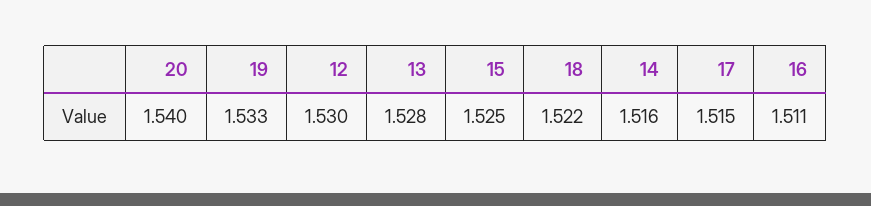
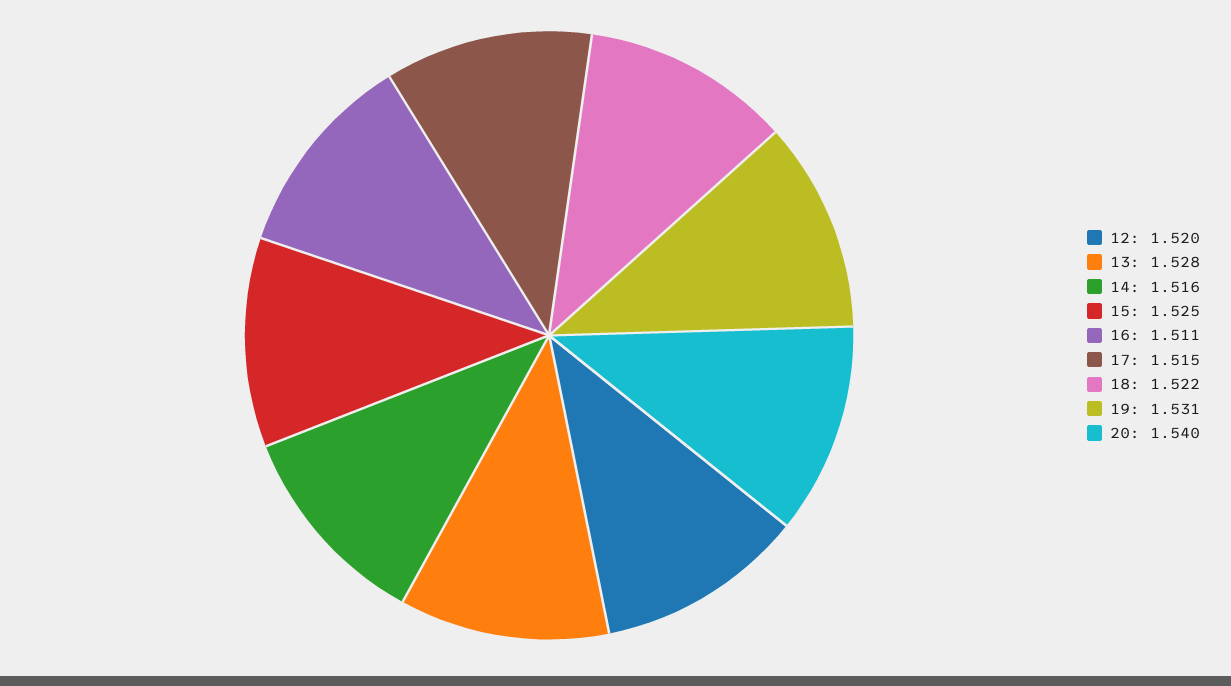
  {
    "20": 1.54,
-   "19": 1.533,
+   "19": 1.531,
-   "12": 1.53,
+   "12": 1.52,
    "13": 1.528,
    "15": 1.525,
    "18": 1.522,
    "14": 1.516,
    "17": 1.515,
    "16": 1.511
  }

